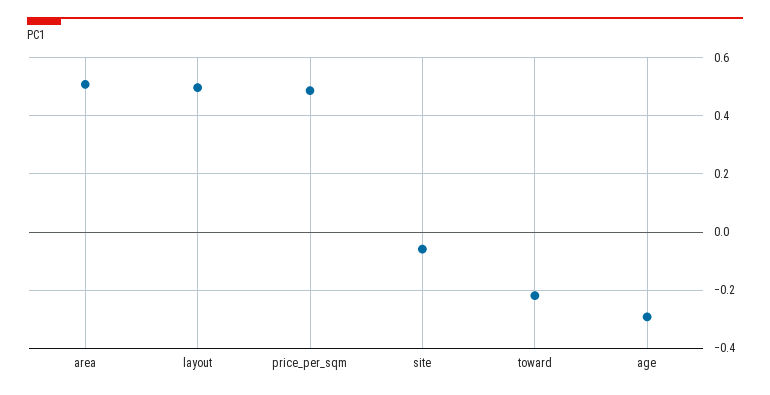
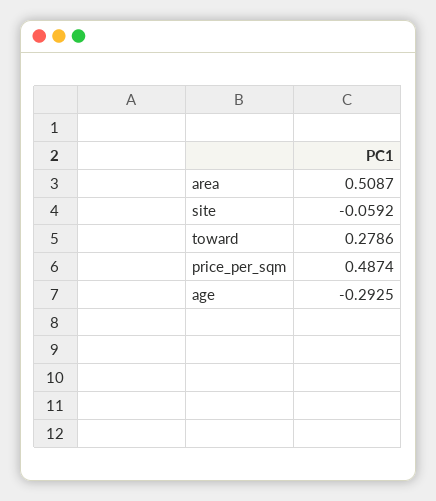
  {
    "area": 0.5087,
-   "layout": 0.5,
    "price_per_sqm": 0.4874,
    "site": -0.0592,
-   "toward": -0.225,
+   "toward": 0.2786,
    "age": -0.2925
  }

